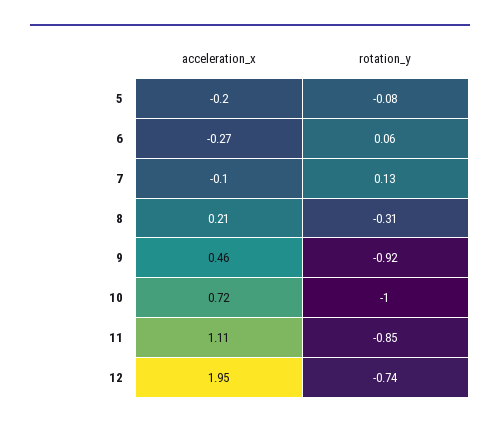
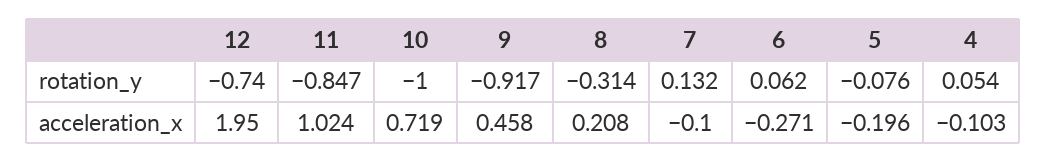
  {
    "acceleration_x": {
      "5": -0.196,
      "6": -0.271,
      "7": -0.1,
      "8": 0.208,
      "9": 0.458,
      "10": 0.719,
-     "11": 1.11,
+     "11": 1.024,
-     "12": 1.95
+     "12": 1.95,
+     "4": -0.103
    },
    "rotation_y": {
      "5": -0.076,
      "6": 0.062,
      "7": 0.132,
      "8": -0.314,
      "9": -0.917,
      "10": -1,
      "11": -0.847,
-     "12": -0.74
+     "12": -0.74,
+     "4": 0.054
    }
  }

